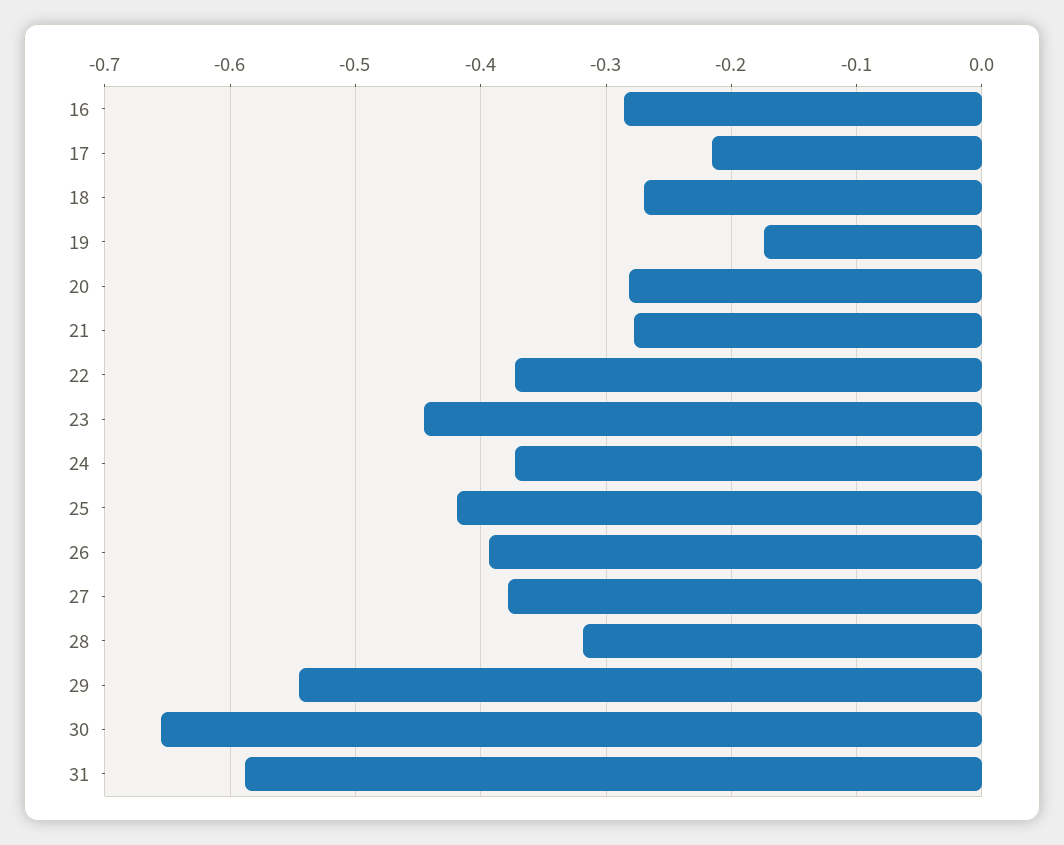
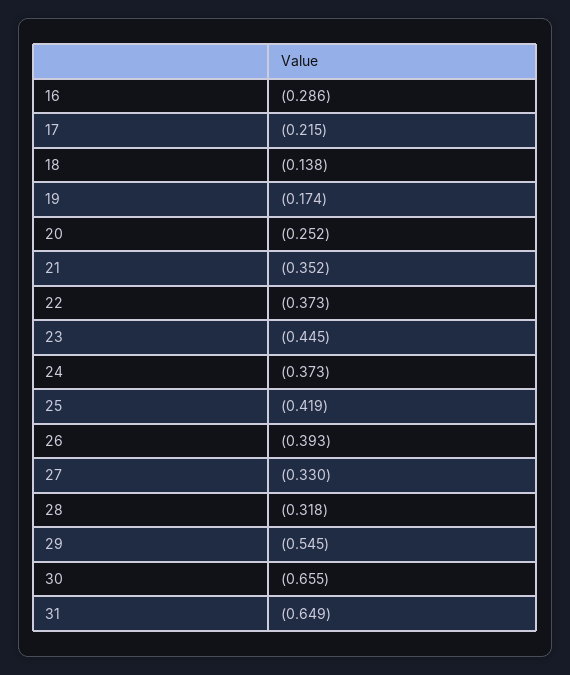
  {
    "16": -0.286,
    "17": -0.215,
-   "18": -0.27,
+   "18": -0.138,
    "19": -0.174,
-   "20": -0.28,
+   "20": -0.252,
-   "21": -0.28,
+   "21": -0.352,
    "22": -0.373,
    "23": -0.445,
    "24": -0.373,
    "25": -0.419,
    "26": -0.393,
-   "27": -0.38,
+   "27": -0.33,
    "28": -0.318,
    "29": -0.545,
    "30": -0.655,
-   "31": -0.59
+   "31": -0.649
  }

